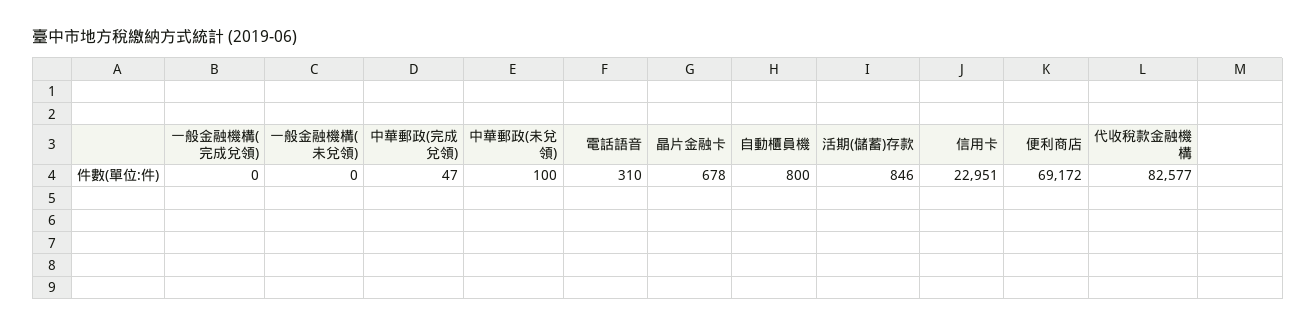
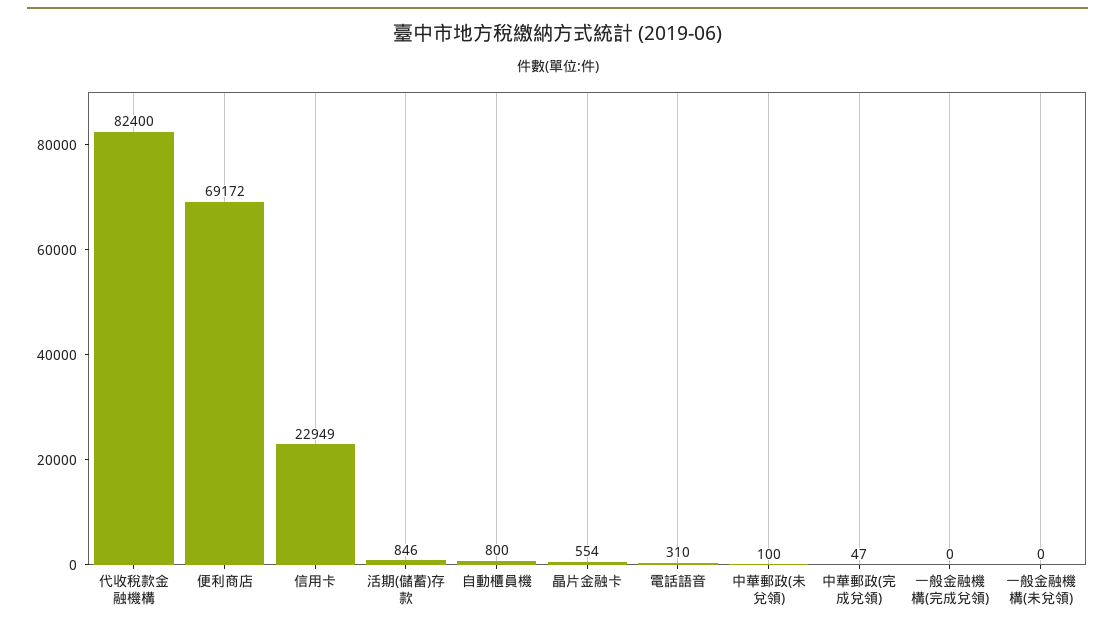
  {
    "一般金融機構(完成兌領)": 0,
    "一般金融機構(未兌領)": 0,
    "中華郵政(完成兌領)": 47,
    "中華郵政(未兌領)": 100,
    "電話語音": 310,
-   "晶片金融卡": 678,
+   "晶片金融卡": 554,
    "自動櫃員機": 800,
    "活期(儲蓄)存款": 846,
-   "信用卡": 22951,
+   "信用卡": 22949,
    "便利商店": 69172,
-   "代收稅款金融機構": 82577
+   "代收稅款金融機構": 82400
  }

